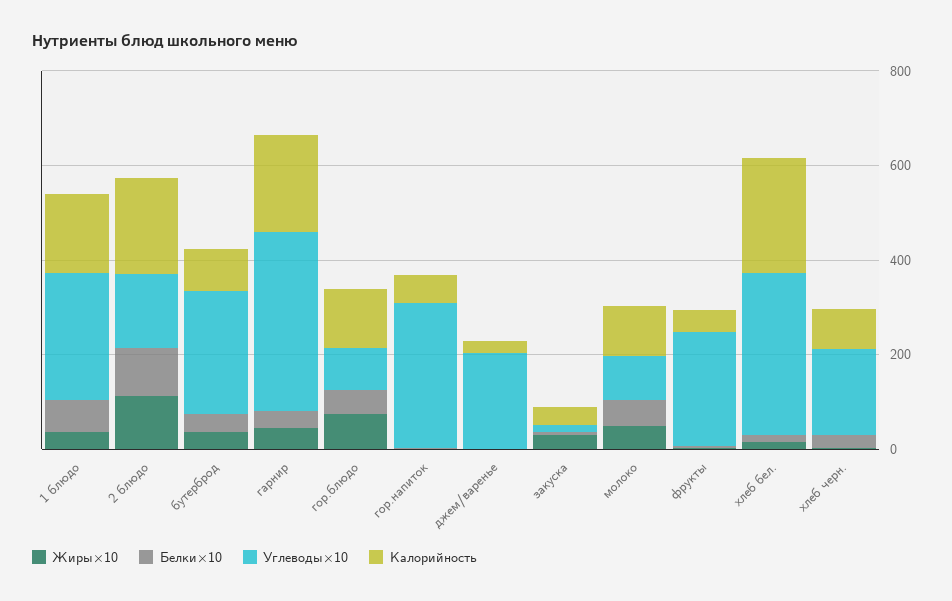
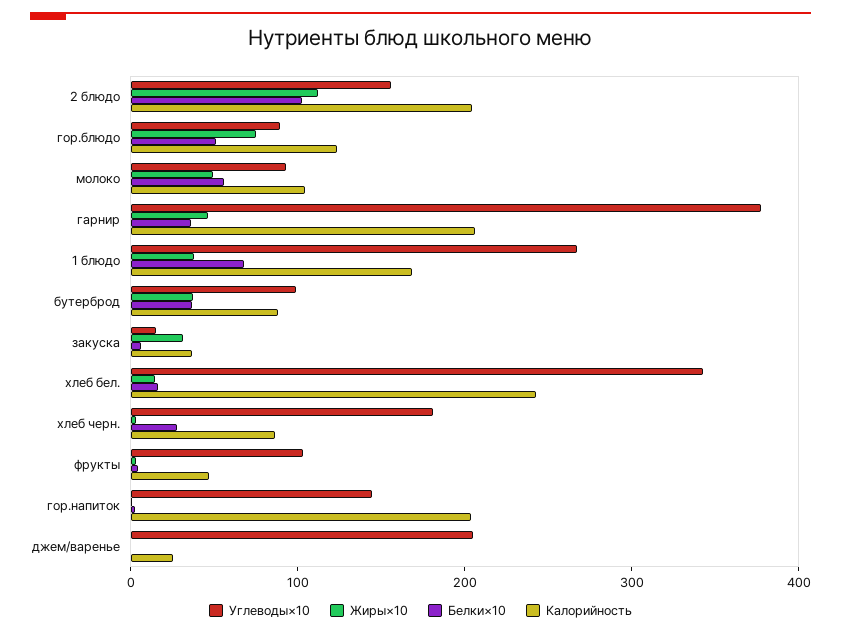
  {
    "Жиры×10": {
      "1 блюдо": 40,
      "2 блюдо": 120,
      "бутерброд": 40,
      "гарнир": 40,
      "гор.блюдо": 80,
      "гор.напиток": 0,
      "джем/варенье": 0,
      "закуска": 40,
      "молоко": 40,
      "фрукты": 0,
      "хлеб бел.": 20,
      "хлеб черн.": 0
    },
    "Белки×10": {
      "1 блюдо": 60,
      "2 блюдо": 100,
      "бутерброд": 40,
      "гарнир": 40,
      "гор.блюдо": 60,
      "гор.напиток": 0,
      "джем/варенье": 0,
      "закуска": 0,
      "молоко": 60,
      "фрукты": 0,
      "хлеб бел.": 20,
      "хлеб черн.": 20
    },
    "Углеводы×10": {
      "1 блюдо": 260,
      "2 блюдо": 160,
-     "бутерброд": 250,
+     "бутерброд": 100,
      "гарнир": 380,
      "гор.блюдо": 80,
-     "гор.напиток": 300,
+     "гор.напиток": 140,
      "джем/варенье": 200,
      "закуска": 20,
      "молоко": 100,
-     "фрукты": 250,
+     "фрукты": 100,
      "хлеб бел.": 340,
      "хлеб черн.": 180
    },
    "Калорийность": {
      "1 блюдо": 160,
      "2 блюдо": 200,
      "бутерброд": 80,
      "гарнир": 200,
      "гор.блюдо": 120,
-     "гор.напиток": 50,
+     "гор.напиток": 200,
      "джем/варенье": 20,
      "закуска": 40,
      "молоко": 100,
      "фрукты": 40,
      "хлеб бел.": 240,
      "хлеб черн.": 80
    }
  }

